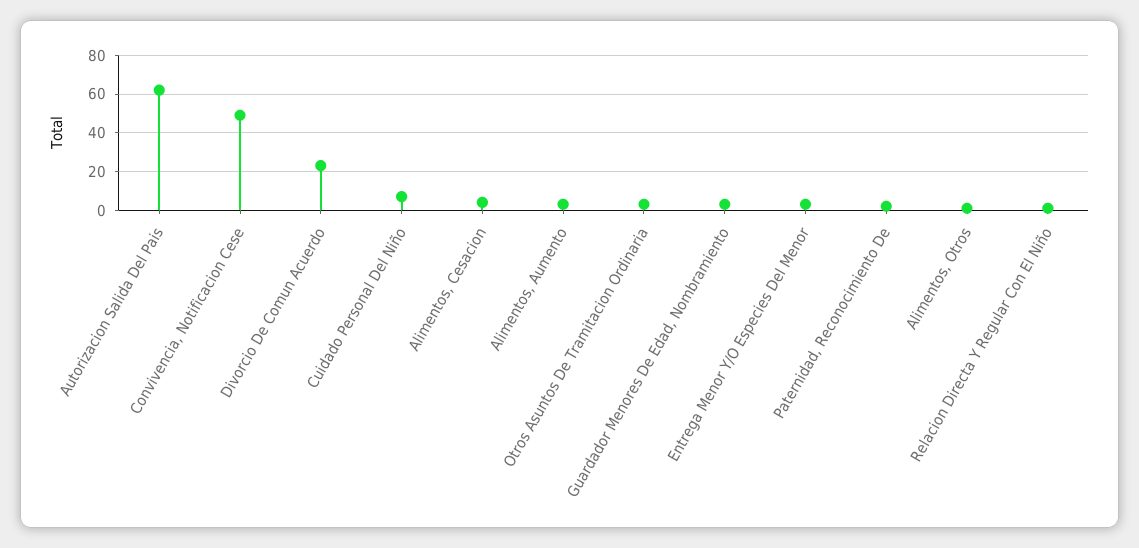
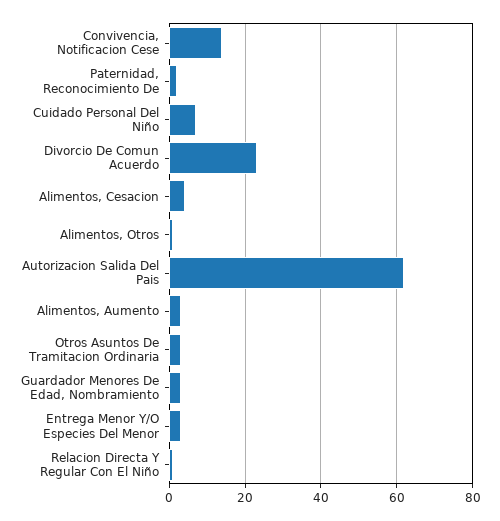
  {
    "Autorizacion Salida Del Pais": 60,
-   "Convivencia, Notificacion Cese": 50,
+   "Convivencia, Notificacion Cese": 15,
    "Divorcio De Comun Acuerdo": 25,
    "Cuidado Personal Del Niño": 5,
    "Alimentos, Cesacion": 5,
    "Alimentos, Aumento": 5,
    "Otros Asuntos De Tramitacion Ordinaria": 5,
    "Guardador Menores De Edad, Nombramiento": 5,
    "Entrega Menor Y/O Especies Del Menor": 5,
    "Paternidad, Reconocimiento De": 0,
    "Alimentos, Otros": 0,
    "Relacion Directa Y Regular Con El Niño": 0
  }

